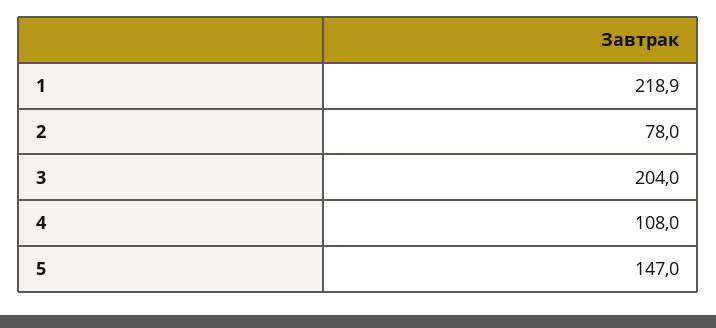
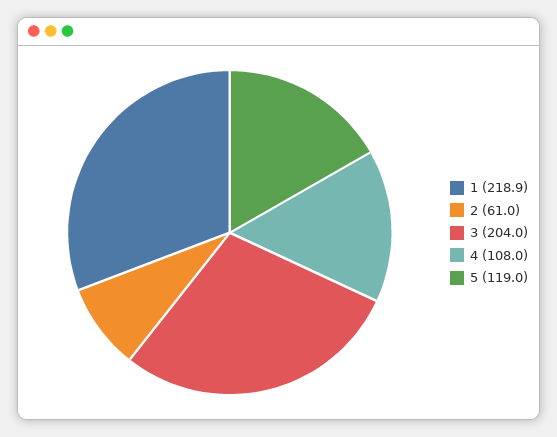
  {
    "1": 218.9,
-   "2": 78,
+   "2": 61,
    "3": 204,
    "4": 108,
-   "5": 147
+   "5": 119
  }

